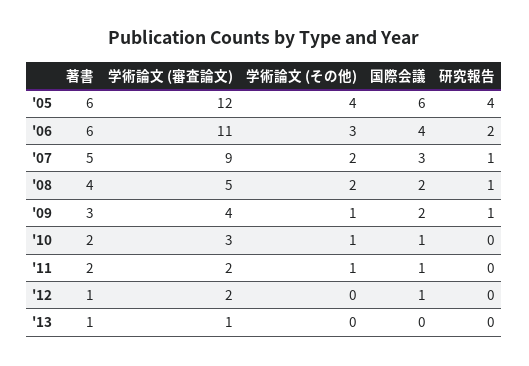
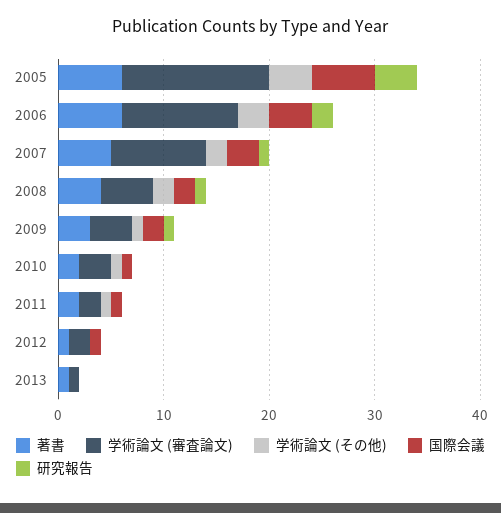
  {
    "著書": {
      "'05": 6,
      "'06": 6,
      "'07": 5,
      "'08": 4,
      "'09": 3,
      "'10": 2,
      "'11": 2,
      "'12": 1,
      "'13": 1
    },
    "学術論文 (審査論文)": {
-     "'05": 12,
+     "'05": 14,
      "'06": 11,
      "'07": 9,
      "'08": 5,
      "'09": 4,
      "'10": 3,
      "'11": 2,
      "'12": 2,
      "'13": 1
    },
    "学術論文 (その他)": {
      "'05": 4,
      "'06": 3,
      "'07": 2,
      "'08": 2,
      "'09": 1,
      "'10": 1,
      "'11": 1,
      "'12": 0,
      "'13": 0
    },
    "国際会議": {
      "'05": 6,
      "'06": 4,
      "'07": 3,
      "'08": 2,
      "'09": 2,
      "'10": 1,
      "'11": 1,
      "'12": 1,
      "'13": 0
    },
    "研究報告": {
      "'05": 4,
      "'06": 2,
      "'07": 1,
      "'08": 1,
      "'09": 1,
      "'10": 0,
      "'11": 0,
      "'12": 0,
      "'13": 0
    }
  }

